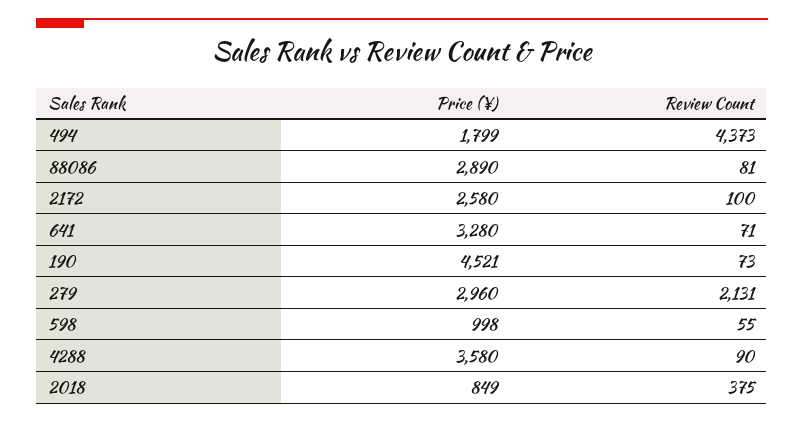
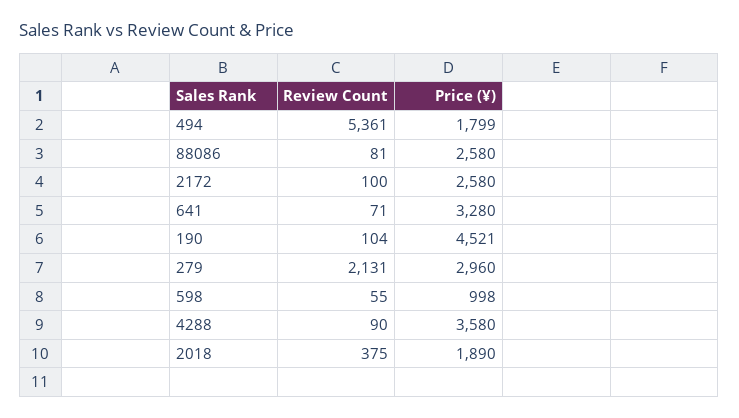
  {
    "Price (¥)": {
      "494": 1799,
-     "88086": 2890,
+     "88086": 2580,
      "2172": 2580,
      "641": 3280,
      "190": 4521,
      "279": 2960,
      "598": 998,
      "4288": 3580,
-     "2018": 849
+     "2018": 1890
    },
    "Review Count": {
-     "494": 4373,
+     "494": 5361,
      "88086": 81,
      "2172": 100,
      "641": 71,
-     "190": 73,
+     "190": 104,
      "279": 2131,
      "598": 55,
      "4288": 90,
      "2018": 375
    }
  }

